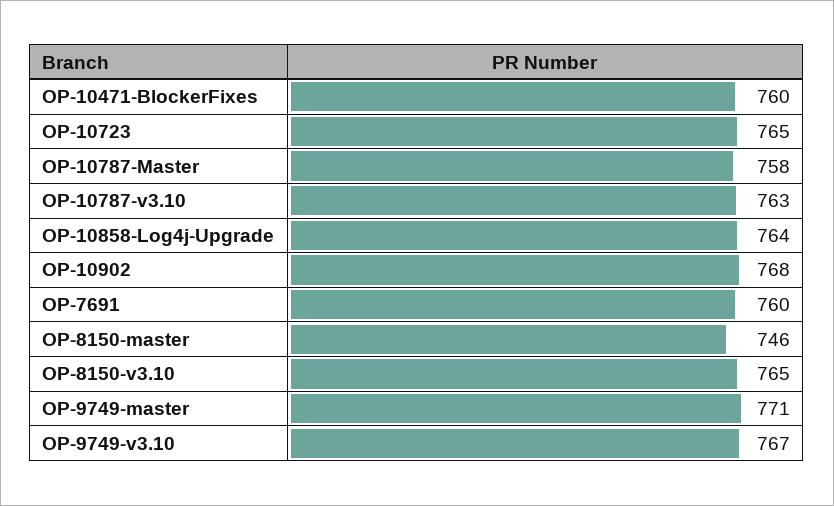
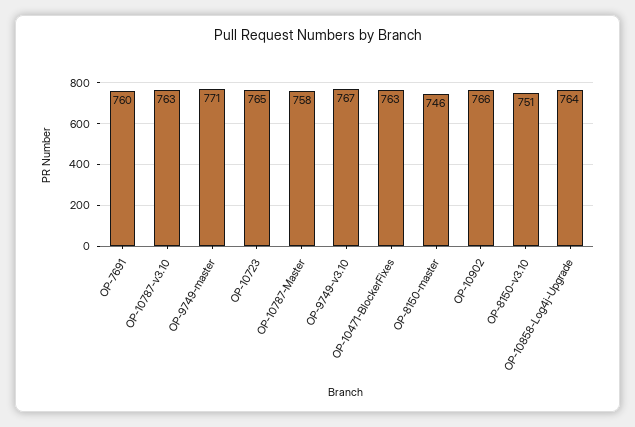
  {
-   "OP-10471-BlockerFixes": 760,
+   "OP-10471-BlockerFixes": 763,
    "OP-10723": 765,
    "OP-10787-Master": 758,
    "OP-10787-v3.10": 763,
    "OP-10858-Log4j-Upgrade": 764,
-   "OP-10902": 768,
+   "OP-10902": 766,
    "OP-7691": 760,
    "OP-8150-master": 746,
-   "OP-8150-v3.10": 765,
+   "OP-8150-v3.10": 751,
    "OP-9749-master": 771,
    "OP-9749-v3.10": 767
  }

